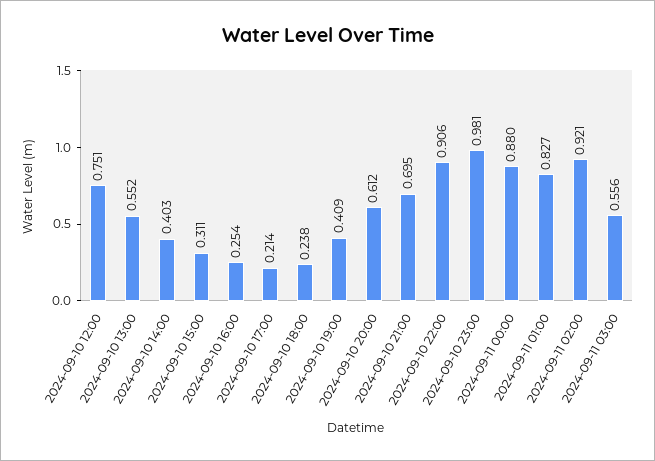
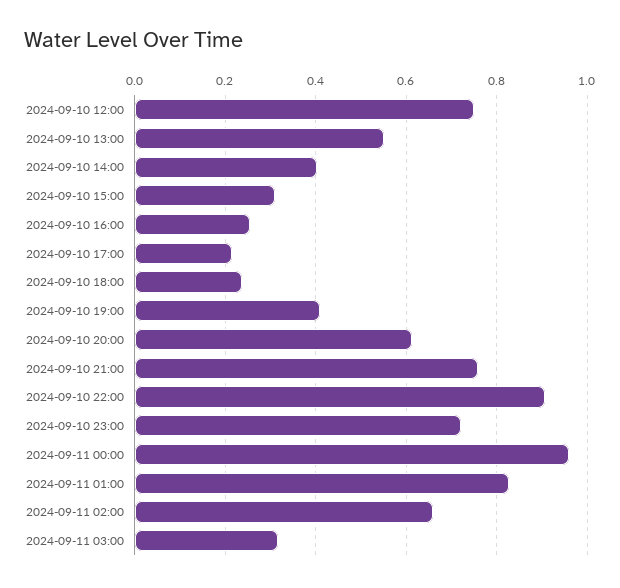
  {
    "2024-09-10 12:00": 0.751,
    "2024-09-10 13:00": 0.552,
    "2024-09-10 14:00": 0.403,
    "2024-09-10 15:00": 0.311,
    "2024-09-10 16:00": 0.254,
    "2024-09-10 17:00": 0.214,
    "2024-09-10 18:00": 0.238,
    "2024-09-10 19:00": 0.409,
    "2024-09-10 20:00": 0.612,
-   "2024-09-10 21:00": 0.695,
+   "2024-09-10 21:00": 0.76,
    "2024-09-10 22:00": 0.906,
-   "2024-09-10 23:00": 0.981,
+   "2024-09-10 23:00": 0.72,
-   "2024-09-11 00:00": 0.88,
+   "2024-09-11 00:00": 0.96,
    "2024-09-11 01:00": 0.827,
-   "2024-09-11 02:00": 0.921,
+   "2024-09-11 02:00": 0.66,
-   "2024-09-11 03:00": 0.556
+   "2024-09-11 03:00": 0.32
  }

